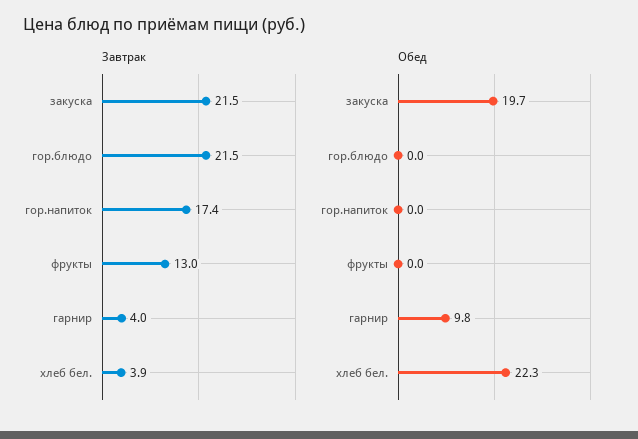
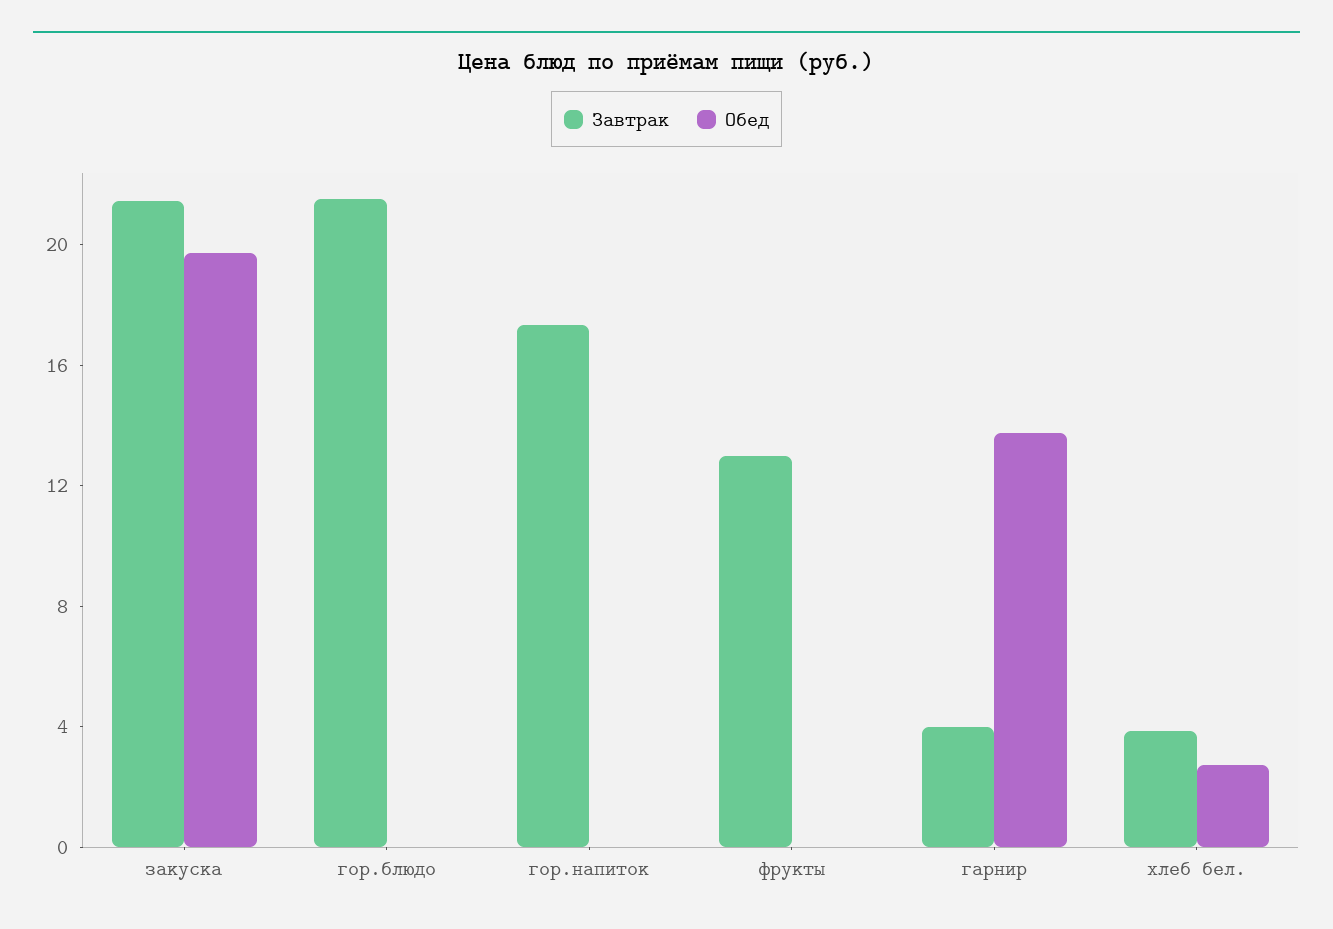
  {
    "Завтрак": {
      "закуска": 21.5,
      "гор.блюдо": 21.5,
      "гор.напиток": 17.4,
      "фрукты": 13,
      "гарнир": 4,
      "хлеб бел.": 3.9
    },
    "Обед": {
      "закуска": 19.7,
      "гор.блюдо": 0,
      "гор.напиток": 0,
      "фрукты": 0,
-     "гарнир": 9.8,
+     "гарнир": 14,
-     "хлеб бел.": 22.3
+     "хлеб бел.": 3
    }
  }

